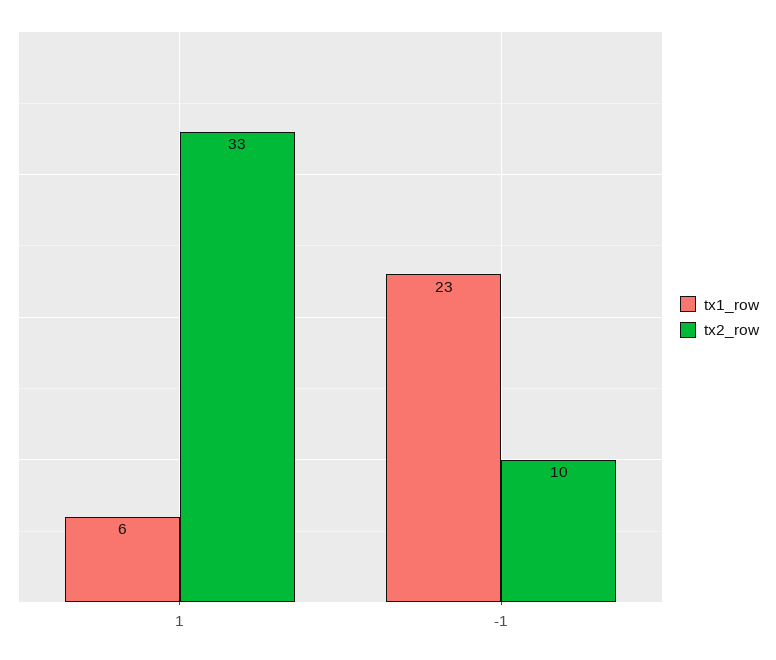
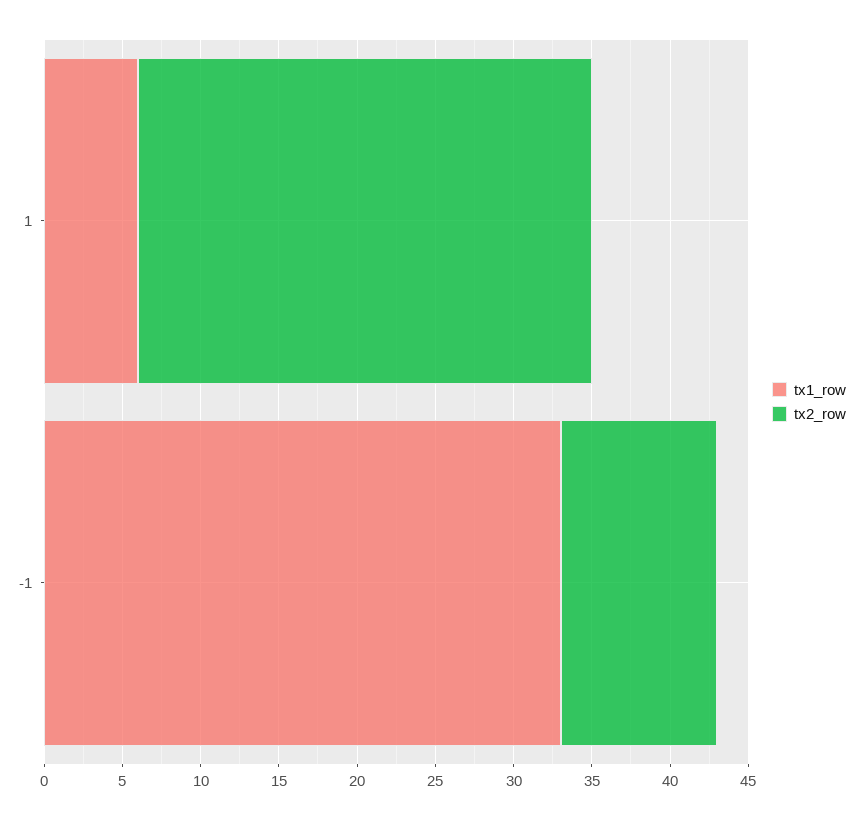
  {
    "tx1_row": {
      "1": 6,
-     "-1": 23
+     "-1": 33
    },
    "tx2_row": {
-     "1": 33,
+     "1": 29,
      "-1": 10
    }
  }

